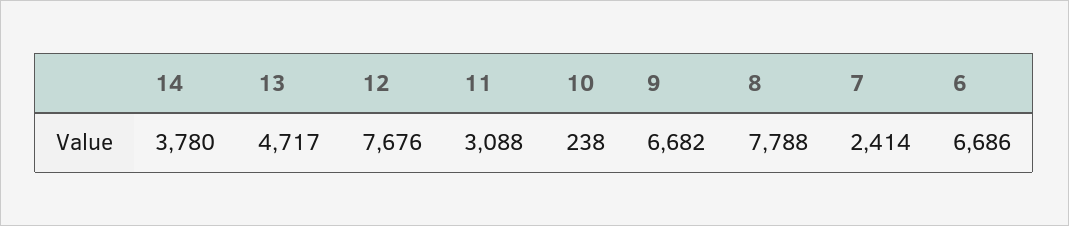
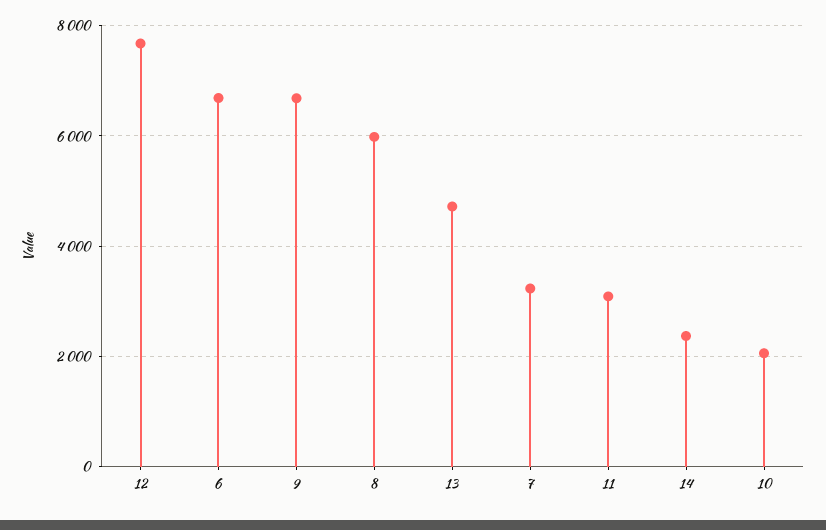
  {
-   "14": 3780,
+   "14": 2400,
    "13": 4717,
    "12": 7676,
    "11": 3088,
-   "10": 238,
+   "10": 2000,
    "9": 6682,
-   "8": 7788,
+   "8": 6000,
-   "7": 2414,
+   "7": 3200,
    "6": 6686
  }

